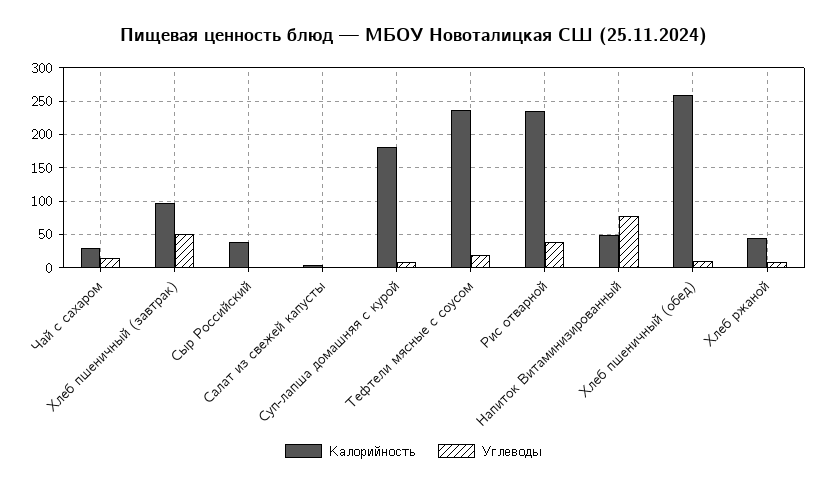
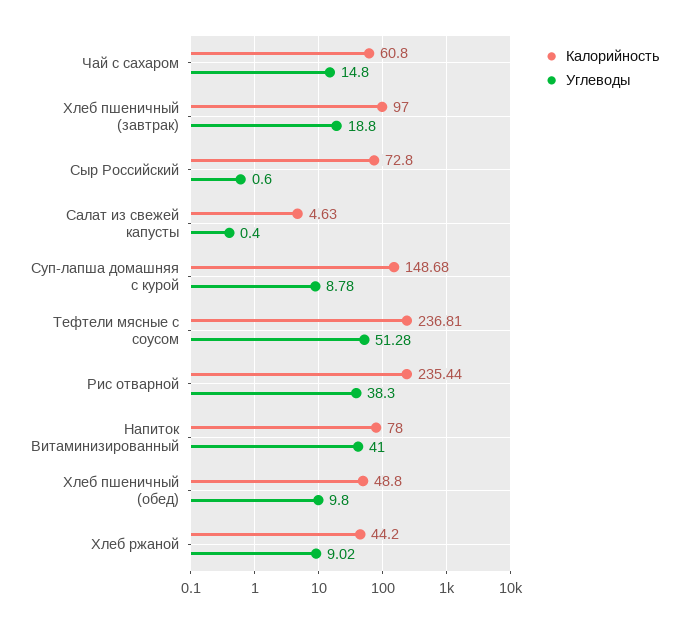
  {
    "Калорийность": {
-     "Чай с сахаром": 30,
+     "Чай с сахаром": 60.8,
      "Хлеб пшеничный (завтрак)": 97,
-     "Сыр Российский": 40,
+     "Сыр Российский": 72.8,
      "Салат из свежей капусты": 4.63,
-     "Суп-лапша домашняя с курой": 180,
+     "Суп-лапша домашняя с курой": 148.68,
      "Тефтели мясные с соусом": 236.81,
      "Рис отварной": 235.44,
-     "Напиток Витаминизированный": 50,
+     "Напиток Витаминизированный": 78,
-     "Хлеб пшеничный (обед)": 260,
+     "Хлеб пшеничный (обед)": 48.8,
      "Хлеб ржаной": 44.2
    },
    "Углеводы": {
      "Чай с сахаром": 14.8,
-     "Хлеб пшеничный (завтрак)": 50,
+     "Хлеб пшеничный (завтрак)": 18.8,
      "Сыр Российский": 0.6,
      "Салат из свежей капусты": 0.4,
      "Суп-лапша домашняя с курой": 8.78,
-     "Тефтели мясные с соусом": 20,
+     "Тефтели мясные с соусом": 51.28,
      "Рис отварной": 38.3,
-     "Напиток Витаминизированный": 80,
+     "Напиток Витаминизированный": 41,
      "Хлеб пшеничный (обед)": 9.8,
      "Хлеб ржаной": 9.02
    }
  }

